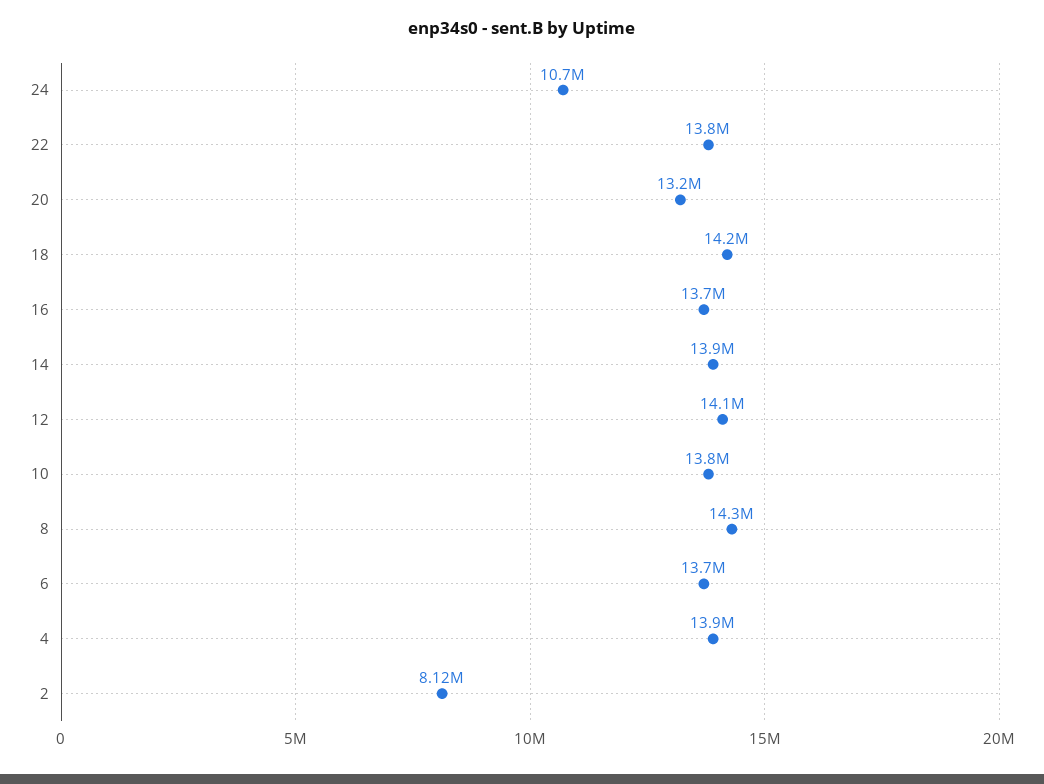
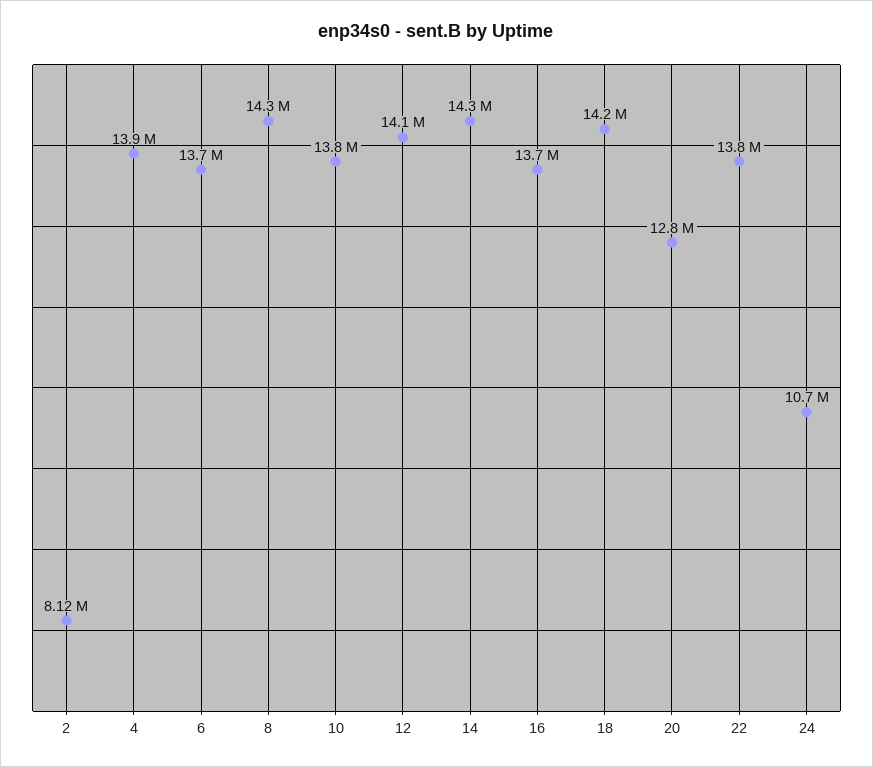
  {
    "24": 10700000,
    "22": 13800000,
-   "20": 13200000,
+   "20": 12800000,
    "18": 14200000,
    "16": 13700000,
-   "14": 13900000,
+   "14": 14300000,
    "12": 14100000,
    "10": 13800000,
    "8": 14300000,
    "6": 13700000,
    "4": 13900000,
    "2": 8120000
  }

